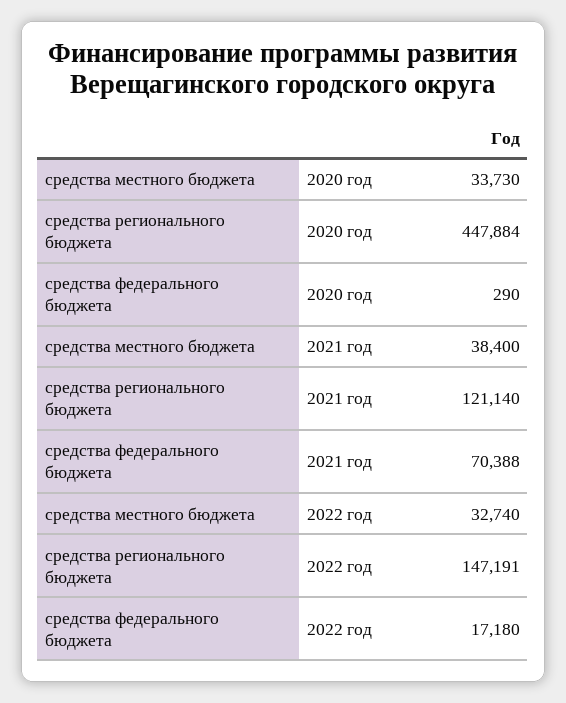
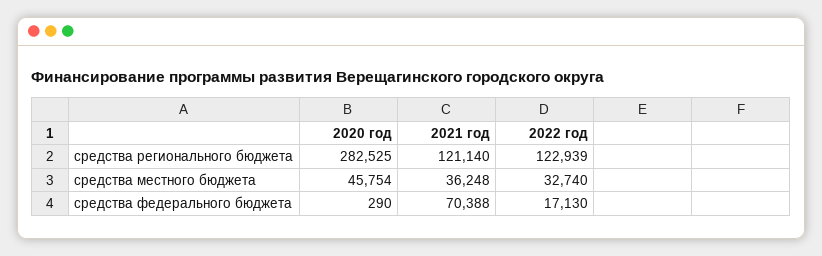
  {
    "средства местного бюджета": {
-     "2020 год": 33730,
+     "2020 год": 45754,
-     "2021 год": 38400,
+     "2021 год": 36248,
      "2022 год": 32740
    },
    "средства регионального бюджета": {
-     "2020 год": 447884,
+     "2020 год": 282525,
      "2021 год": 121140,
-     "2022 год": 147191
+     "2022 год": 122939
    },
    "средства федерального бюджета": {
      "2020 год": 290,
      "2021 год": 70388,
-     "2022 год": 17180
+     "2022 год": 17130
    }
  }

